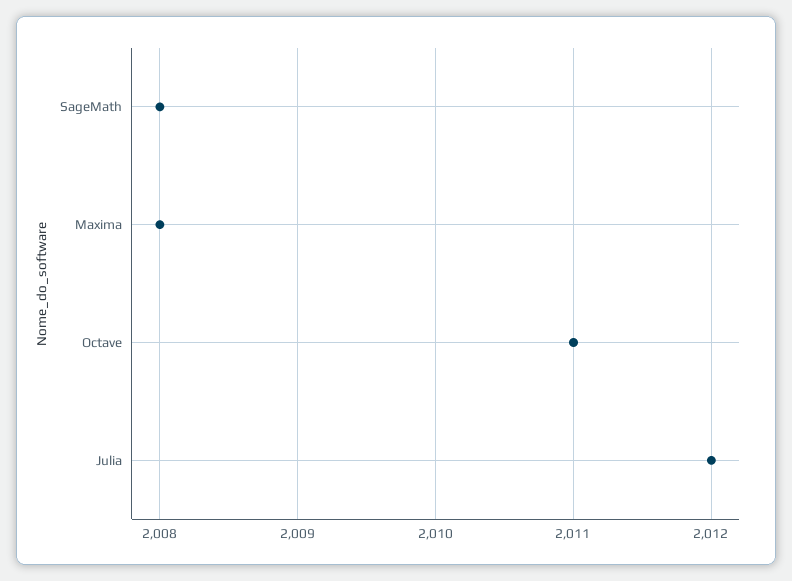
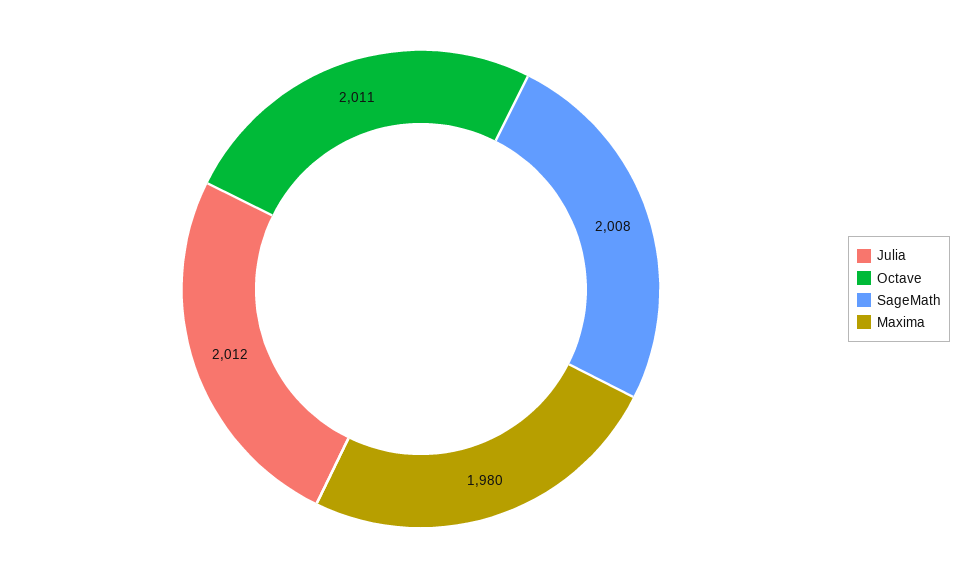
  {
    "SageMath": 2008,
-   "Maxima": 2008,
+   "Maxima": 1980,
    "Octave": 2011,
    "Julia": 2012
  }

